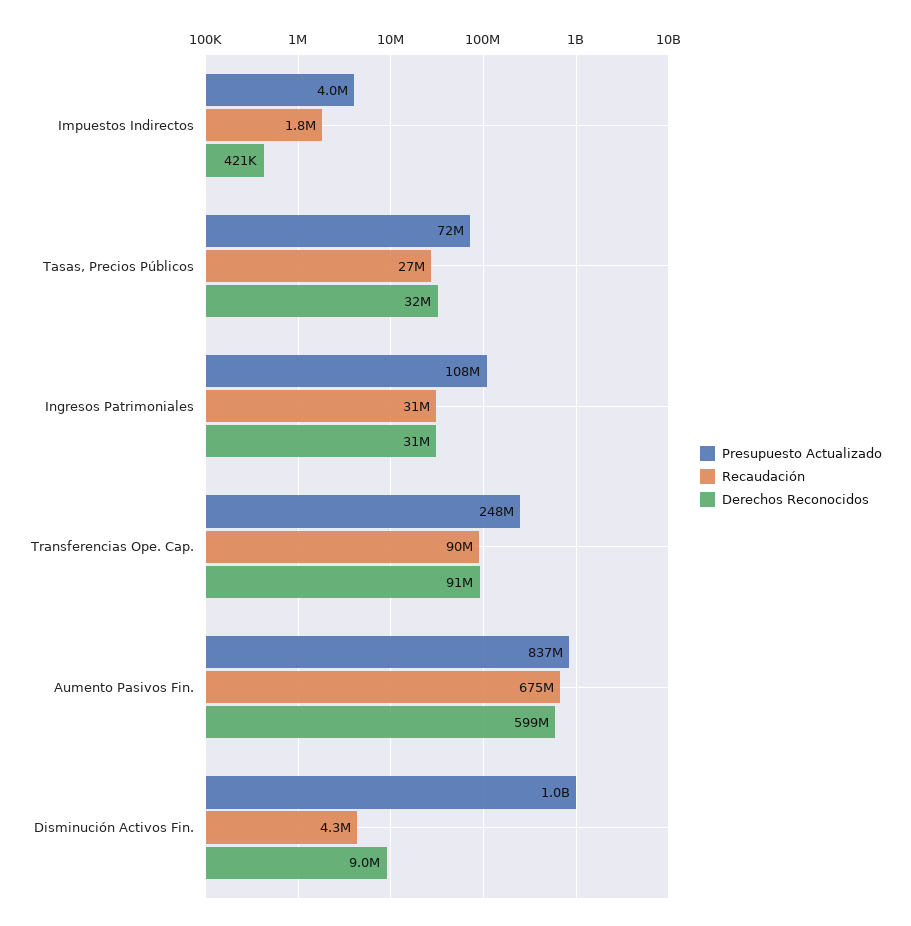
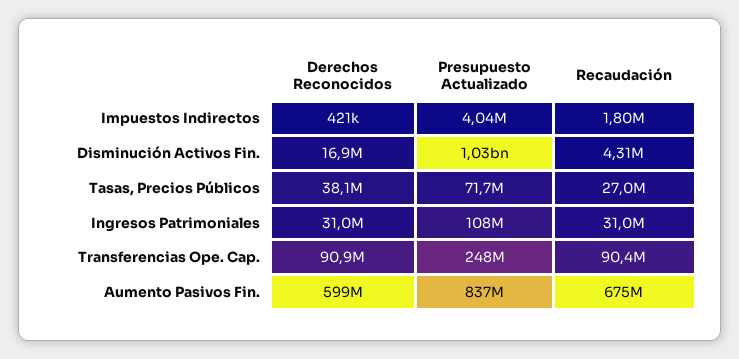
  {
    "Presupuesto Actualizado": {
      "Impuestos Indirectos": 4040000,
      "Tasas, Precios Públicos": 71700000,
      "Ingresos Patrimoniales": 108000000,
      "Transferencias Ope. Cap.": 248000000,
      "Aumento Pasivos Fin.": 837000000,
      "Disminución Activos Fin.": 1030000000
    },
    "Recaudación": {
      "Impuestos Indirectos": 1800000,
      "Tasas, Precios Públicos": 27000000,
      "Ingresos Patrimoniales": 31000000,
      "Transferencias Ope. Cap.": 90400000,
      "Aumento Pasivos Fin.": 675000000,
      "Disminución Activos Fin.": 4310000
    },
    "Derechos Reconocidos": {
      "Impuestos Indirectos": 421000,
-     "Tasas, Precios Públicos": 32000000,
+     "Tasas, Precios Públicos": 38100000,
      "Ingresos Patrimoniales": 31000000,
      "Transferencias Ope. Cap.": 90900000,
      "Aumento Pasivos Fin.": 599000000,
-     "Disminución Activos Fin.": 9000000
+     "Disminución Activos Fin.": 16900000
    }
  }

